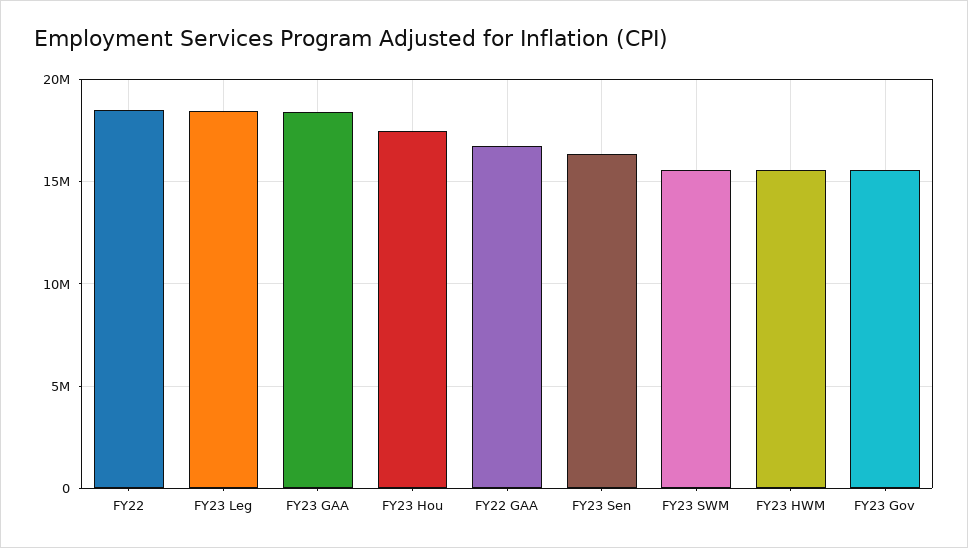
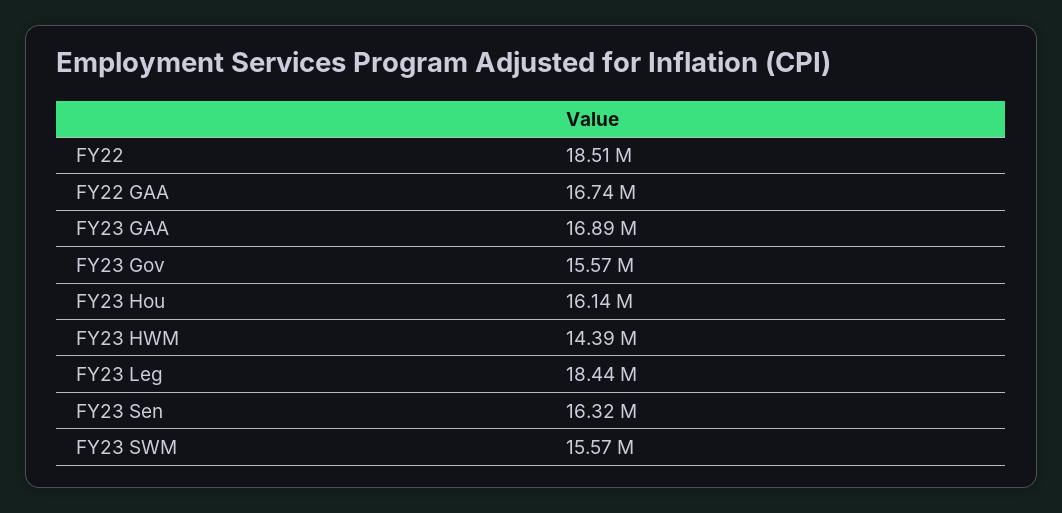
  {
    "FY22": 18510000,
    "FY23 Leg": 18440000,
-   "FY23 GAA": 18500000,
+   "FY23 GAA": 16890000,
-   "FY23 Hou": 17500000,
+   "FY23 Hou": 16140000,
    "FY22 GAA": 16740000,
    "FY23 Sen": 16320000,
    "FY23 SWM": 15570000,
-   "FY23 HWM": 15500000,
+   "FY23 HWM": 14390000,
    "FY23 Gov": 15570000
  }

